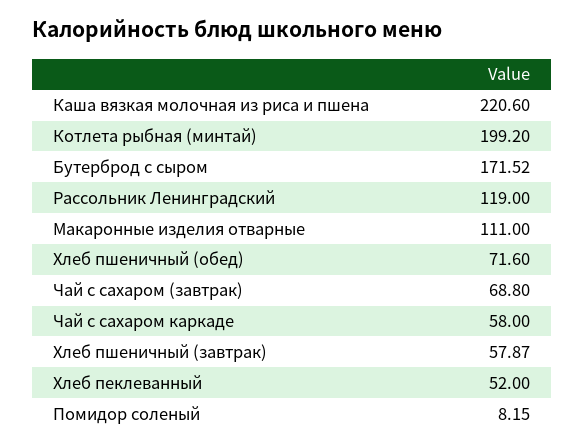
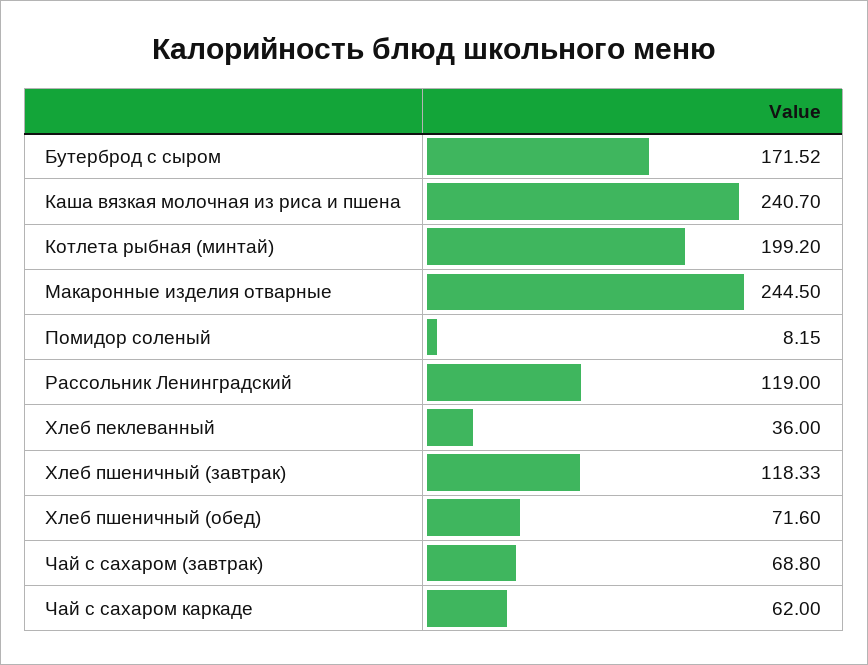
  {
-   "Каша вязкая молочная из риса и пшена": 220.6,
+   "Каша вязкая молочная из риса и пшена": 240.7,
    "Котлета рыбная (минтай)": 199.2,
    "Бутерброд с сыром": 171.52,
    "Рассольник Ленинградский": 119,
-   "Макаронные изделия отварные": 111,
+   "Макаронные изделия отварные": 244.5,
    "Хлеб пшеничный (обед)": 71.6,
    "Чай с сахаром (завтрак)": 68.8,
-   "Чай с сахаром каркаде": 58,
+   "Чай с сахаром каркаде": 62,
-   "Хлеб пшеничный (завтрак)": 57.87,
+   "Хлеб пшеничный (завтрак)": 118.33,
-   "Хлеб пеклеванный": 52,
+   "Хлеб пеклеванный": 36,
    "Помидор соленый": 8.15
  }

